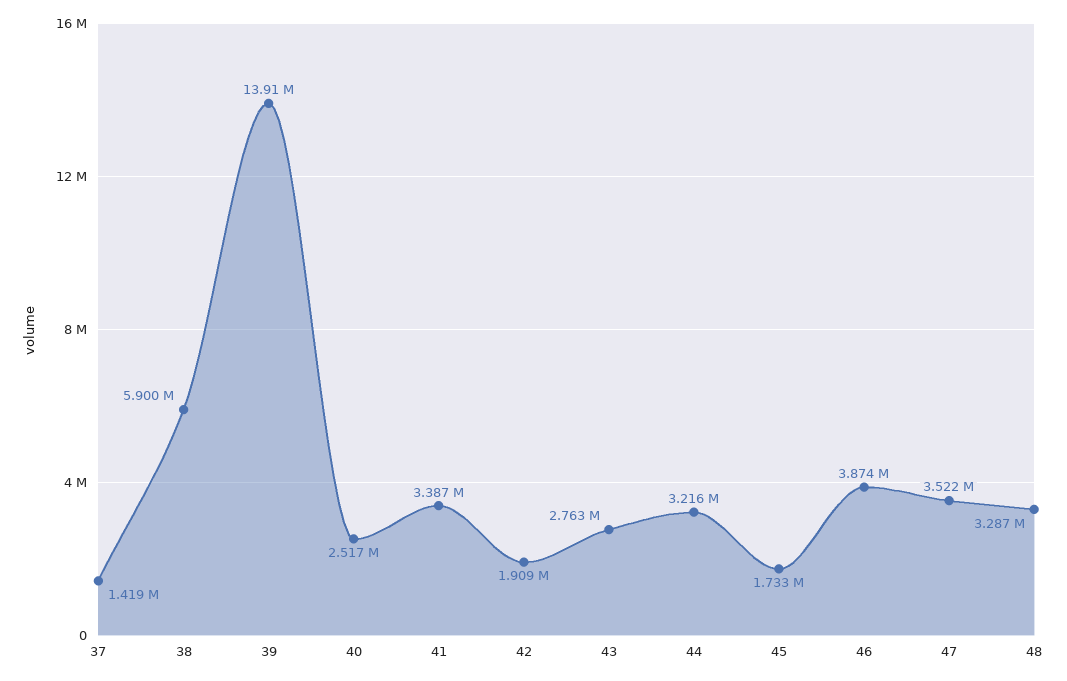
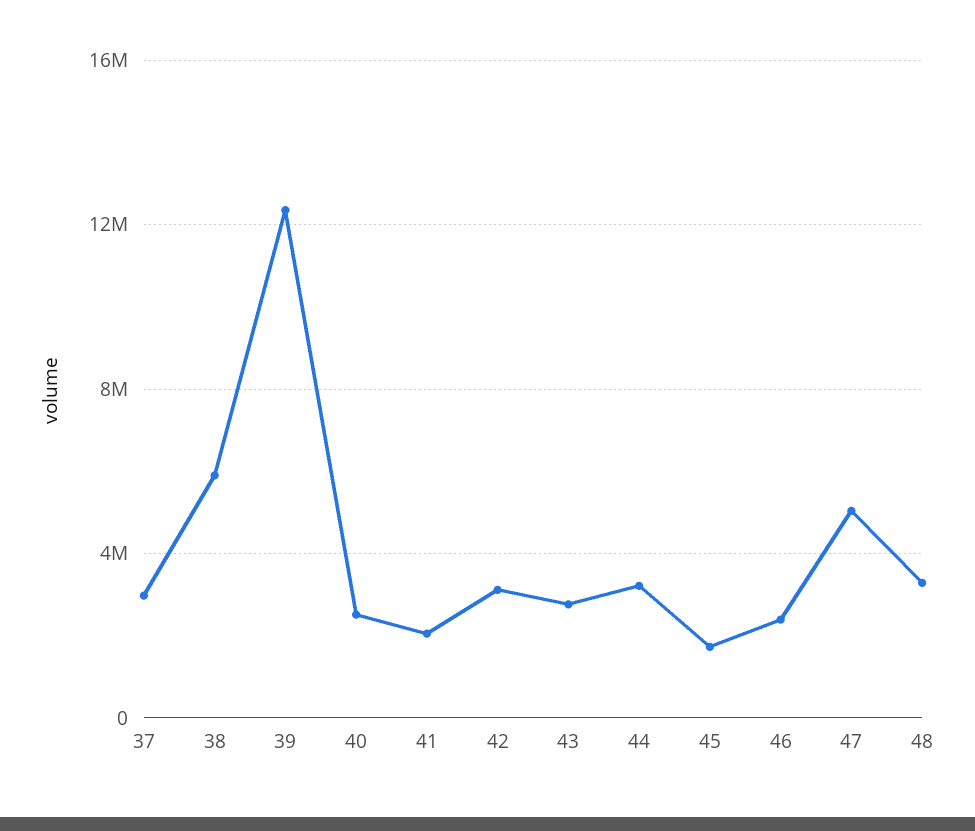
  {
-   "37": 1419000,
+   "37": 3000000,
    "38": 5900000,
-   "39": 13910000,
+   "39": 12500000,
    "40": 2517000,
-   "41": 3387000,
+   "41": 2000000,
-   "42": 1909000,
+   "42": 3000000,
    "43": 2763000,
    "44": 3216000,
    "45": 1733000,
-   "46": 3874000,
+   "46": 2500000,
-   "47": 3522000,
+   "47": 5000000,
    "48": 3287000
  }

